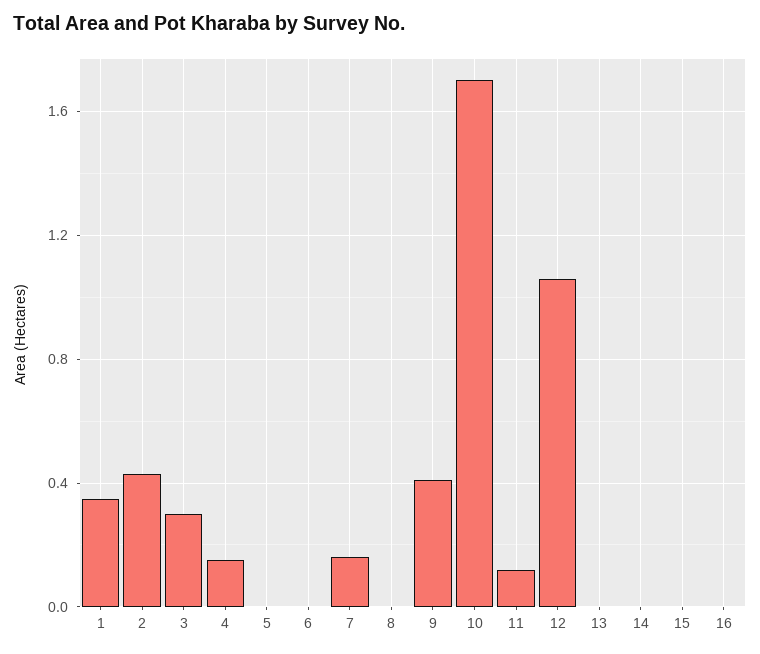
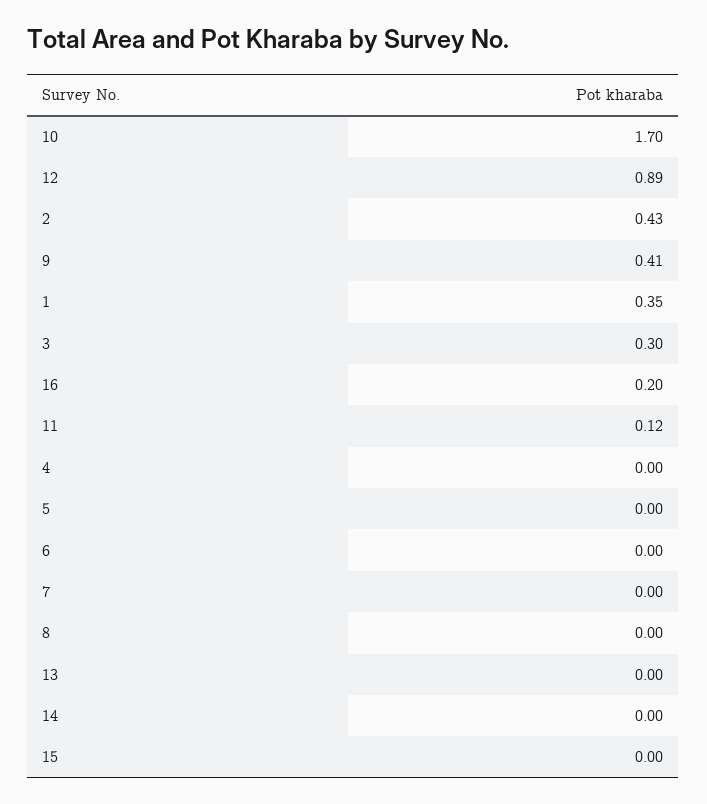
  {
    "1": 0.35,
    "2": 0.43,
    "3": 0.3,
-   "4": 0.15,
+   "4": 0,
    "5": 0,
    "6": 0,
-   "7": 0.15,
+   "7": 0,
    "8": 0,
    "9": 0.41,
    "10": 1.7,
    "11": 0.12,
-   "12": 1.05,
+   "12": 0.89,
    "13": 0,
    "14": 0,
    "15": 0,
-   "16": 0
+   "16": 0.2
  }

